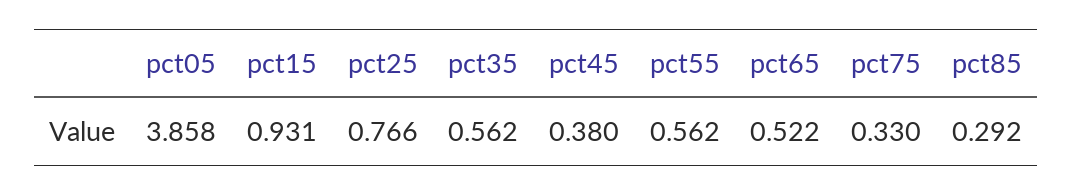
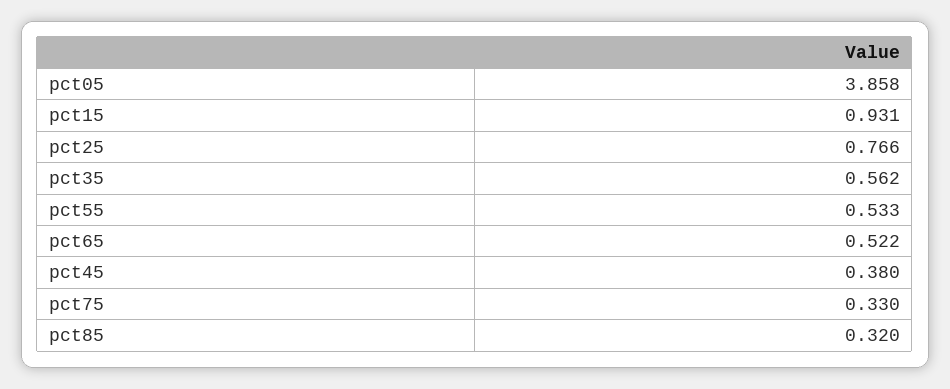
  {
    "pct05": 3.858,
    "pct15": 0.931,
    "pct25": 0.766,
    "pct35": 0.562,
    "pct45": 0.38,
-   "pct55": 0.562,
+   "pct55": 0.533,
    "pct65": 0.522,
    "pct75": 0.33,
-   "pct85": 0.292
+   "pct85": 0.32
  }

